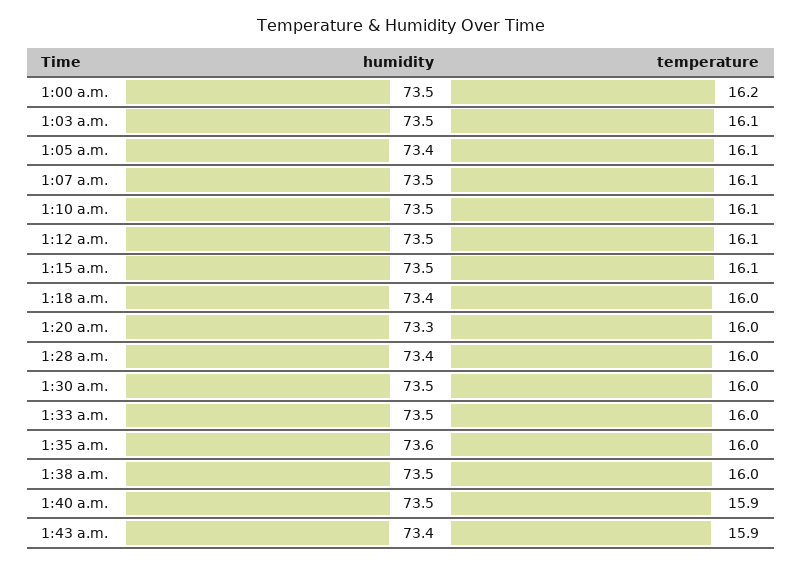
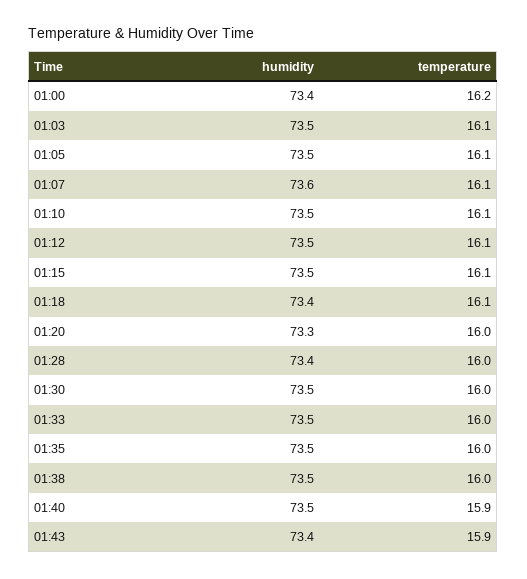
  {
    "humidity": {
-     "1:00 a.m.": 73.5,
+     "1:00 a.m.": 73.4,
      "1:03 a.m.": 73.5,
-     "1:05 a.m.": 73.4,
+     "1:05 a.m.": 73.5,
-     "1:07 a.m.": 73.5,
+     "1:07 a.m.": 73.6,
      "1:10 a.m.": 73.5,
      "1:12 a.m.": 73.5,
      "1:15 a.m.": 73.5,
      "1:18 a.m.": 73.4,
      "1:20 a.m.": 73.3,
      "1:28 a.m.": 73.4,
      "1:30 a.m.": 73.5,
      "1:33 a.m.": 73.5,
-     "1:35 a.m.": 73.6,
+     "1:35 a.m.": 73.5,
      "1:38 a.m.": 73.5,
      "1:40 a.m.": 73.5,
      "1:43 a.m.": 73.4
    },
    "temperature": {
      "1:00 a.m.": 16.2,
      "1:03 a.m.": 16.1,
      "1:05 a.m.": 16.1,
      "1:07 a.m.": 16.1,
      "1:10 a.m.": 16.1,
      "1:12 a.m.": 16.1,
      "1:15 a.m.": 16.1,
-     "1:18 a.m.": 16,
+     "1:18 a.m.": 16.1,
      "1:20 a.m.": 16,
      "1:28 a.m.": 16,
      "1:30 a.m.": 16,
      "1:33 a.m.": 16,
      "1:35 a.m.": 16,
      "1:38 a.m.": 16,
      "1:40 a.m.": 15.9,
      "1:43 a.m.": 15.9
    }
  }

